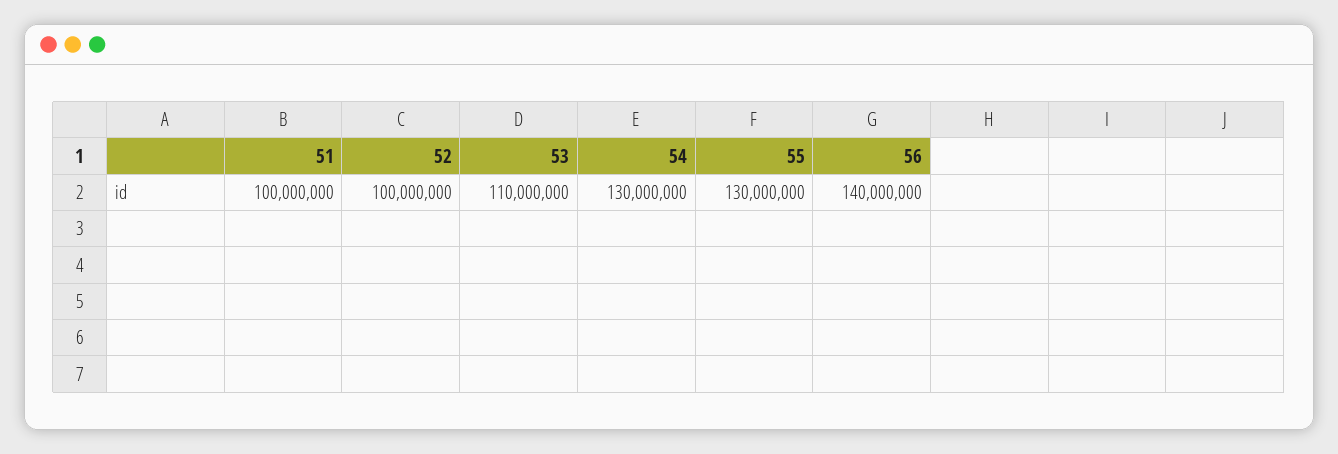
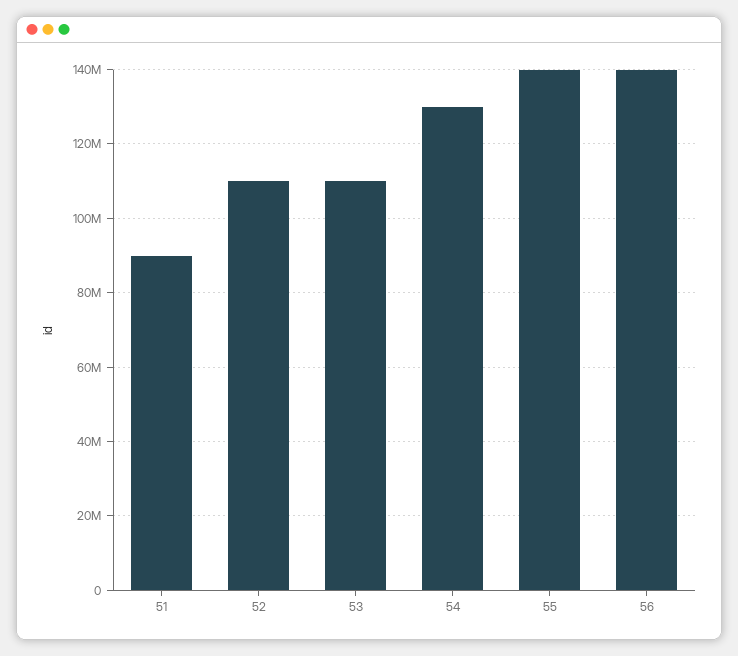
  {
-   "51": 100000000,
+   "51": 90000000,
-   "52": 100000000,
+   "52": 110000000,
    "53": 110000000,
    "54": 130000000,
-   "55": 130000000,
+   "55": 140000000,
    "56": 140000000
  }

